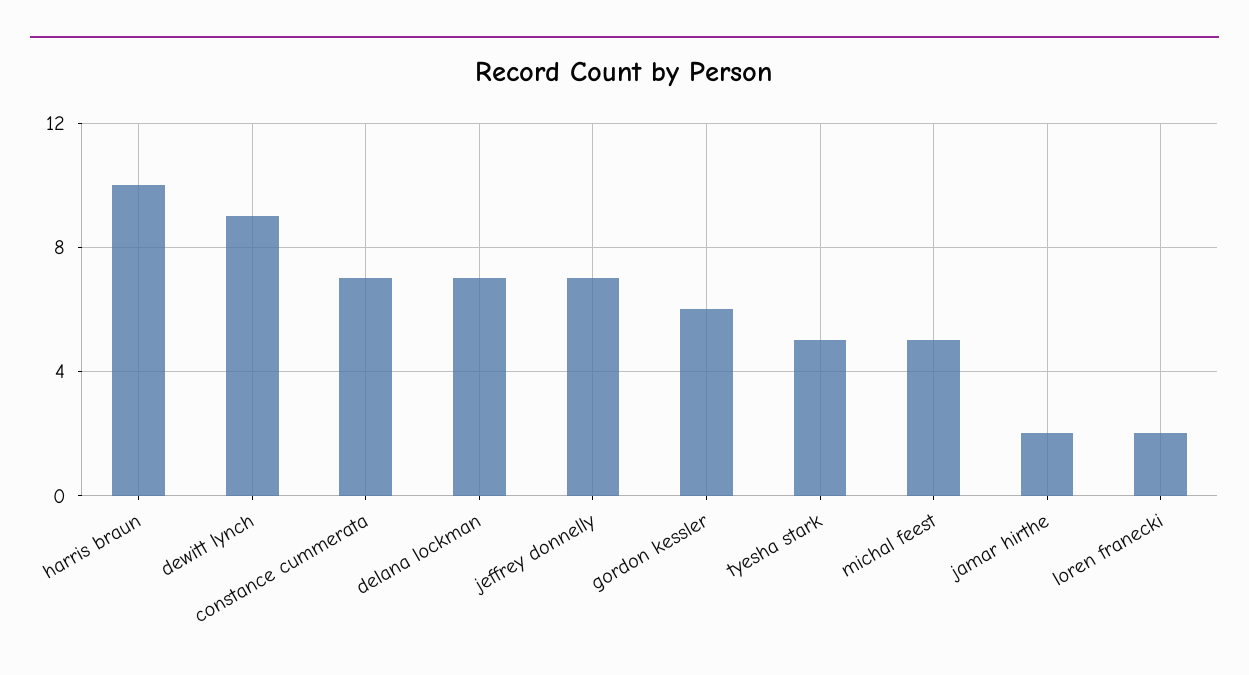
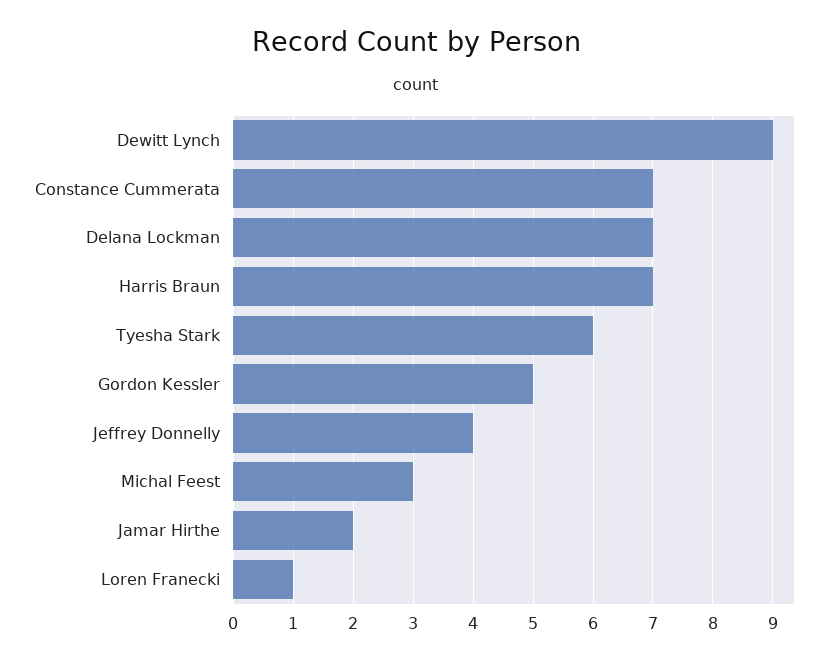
  {
-   "harris braun": 10,
+   "harris braun": 7,
    "dewitt lynch": 9,
    "constance cummerata": 7,
    "delana lockman": 7,
-   "jeffrey donnelly": 7,
+   "jeffrey donnelly": 4,
-   "gordon kessler": 6,
+   "gordon kessler": 5,
-   "tyesha stark": 5,
+   "tyesha stark": 6,
-   "michal feest": 5,
+   "michal feest": 3,
    "jamar hirthe": 2,
-   "loren franecki": 2
+   "loren franecki": 1
  }

